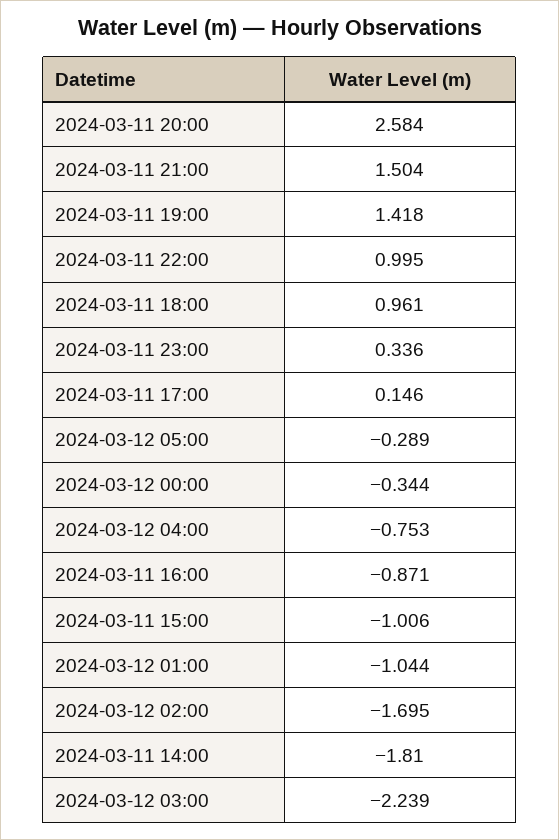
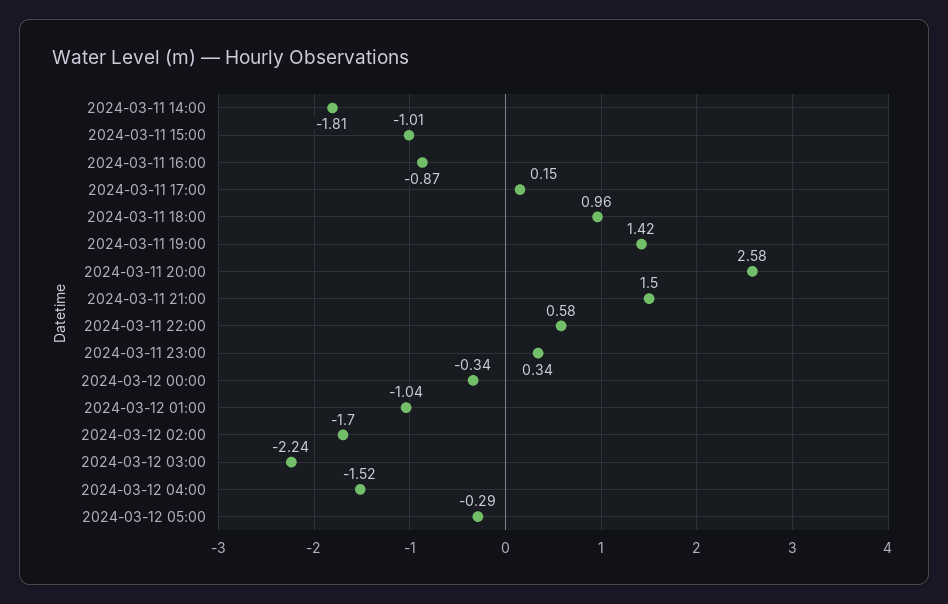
  {
    "2024-03-11 20:00": 2.584,
    "2024-03-11 21:00": 1.504,
    "2024-03-11 19:00": 1.418,
-   "2024-03-11 22:00": 0.995,
+   "2024-03-11 22:00": 0.58,
    "2024-03-11 18:00": 0.961,
    "2024-03-11 23:00": 0.336,
    "2024-03-11 17:00": 0.146,
    "2024-03-12 05:00": -0.289,
    "2024-03-12 00:00": -0.344,
-   "2024-03-12 04:00": -0.753,
+   "2024-03-12 04:00": -1.52,
    "2024-03-11 16:00": -0.871,
    "2024-03-11 15:00": -1.006,
    "2024-03-12 01:00": -1.044,
    "2024-03-12 02:00": -1.695,
    "2024-03-11 14:00": -1.81,
    "2024-03-12 03:00": -2.239
  }

